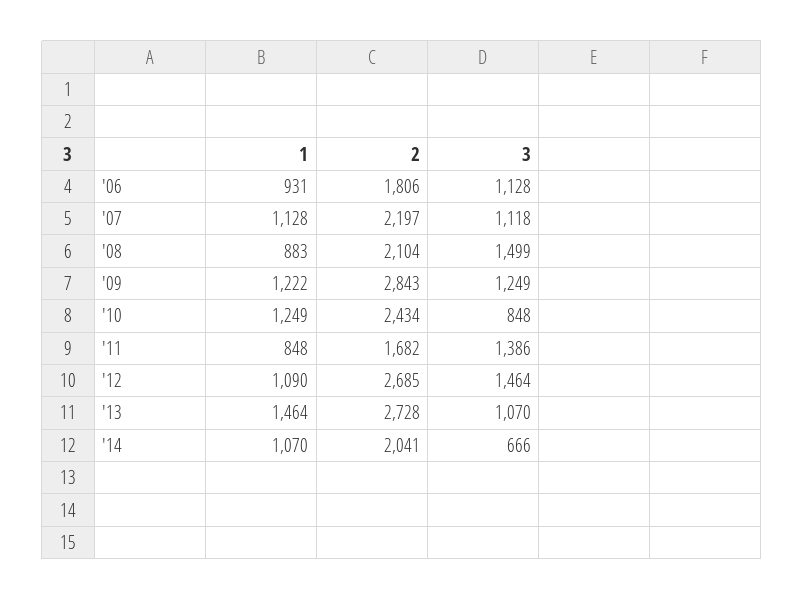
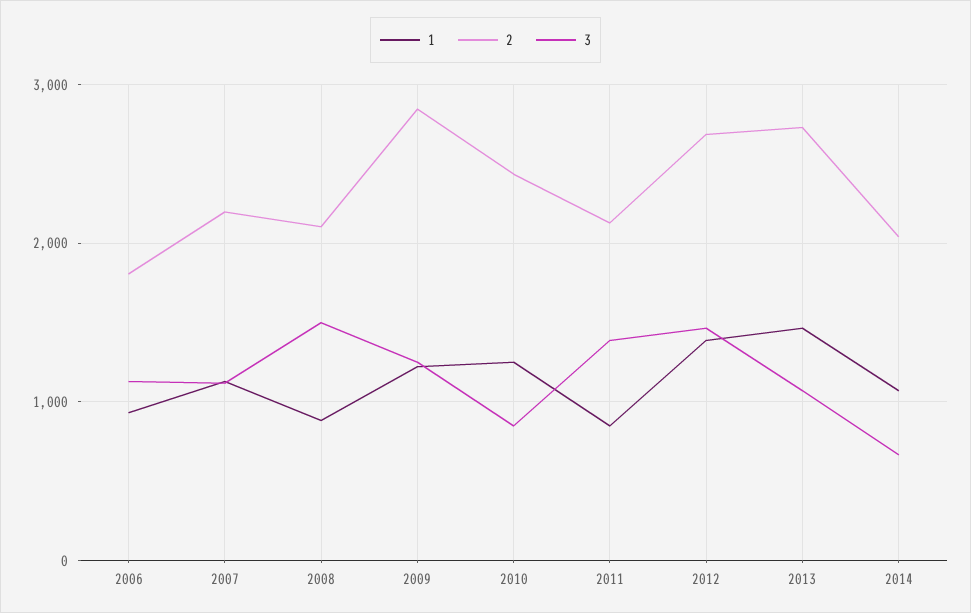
  {
    "1": {
      "'06": 931,
      "'07": 1128,
      "'08": 883,
      "'09": 1222,
      "'10": 1249,
      "'11": 848,
-     "'12": 1090,
+     "'12": 1400,
      "'13": 1464,
      "'14": 1070
    },
    "2": {
      "'06": 1806,
      "'07": 2197,
      "'08": 2104,
      "'09": 2843,
      "'10": 2434,
-     "'11": 1682,
+     "'11": 2100,
      "'12": 2685,
      "'13": 2728,
      "'14": 2041
    },
    "3": {
      "'06": 1128,
      "'07": 1118,
      "'08": 1499,
      "'09": 1249,
      "'10": 848,
      "'11": 1386,
      "'12": 1464,
      "'13": 1070,
      "'14": 666
    }
  }

